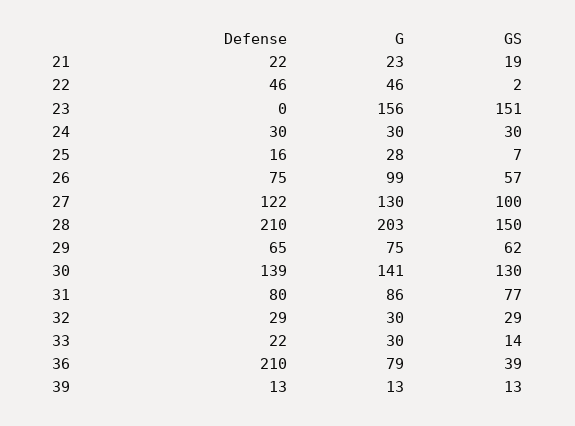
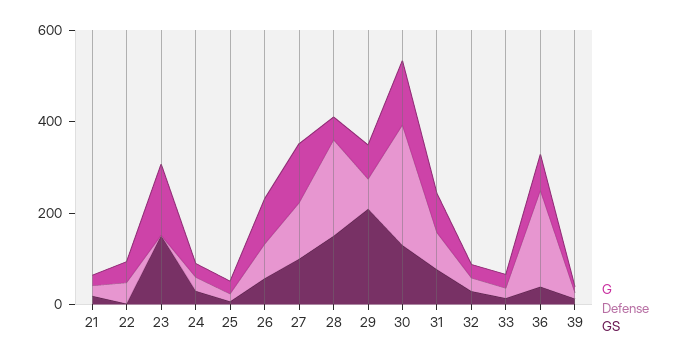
  {
    "Defense": {
      "21": 22,
      "22": 46,
      "23": 0,
      "24": 30,
      "25": 16,
      "26": 75,
      "27": 122,
      "28": 210,
      "29": 65,
-     "30": 139,
+     "30": 250,
      "31": 80,
      "32": 29,
      "33": 22,
      "36": 210,
      "39": 13
    },
    "G": {
      "21": 23,
      "22": 46,
      "23": 156,
      "24": 30,
      "25": 28,
      "26": 99,
      "27": 130,
-     "28": 203,
+     "28": 50,
      "29": 75,
      "30": 141,
      "31": 86,
      "32": 30,
      "33": 30,
      "36": 79,
      "39": 13
    },
    "GS": {
      "21": 19,
      "22": 2,
      "23": 151,
      "24": 30,
      "25": 7,
      "26": 57,
      "27": 100,
      "28": 150,
-     "29": 62,
+     "29": 200,
      "30": 130,
      "31": 77,
      "32": 29,
      "33": 14,
      "36": 39,
      "39": 13
    }
  }

